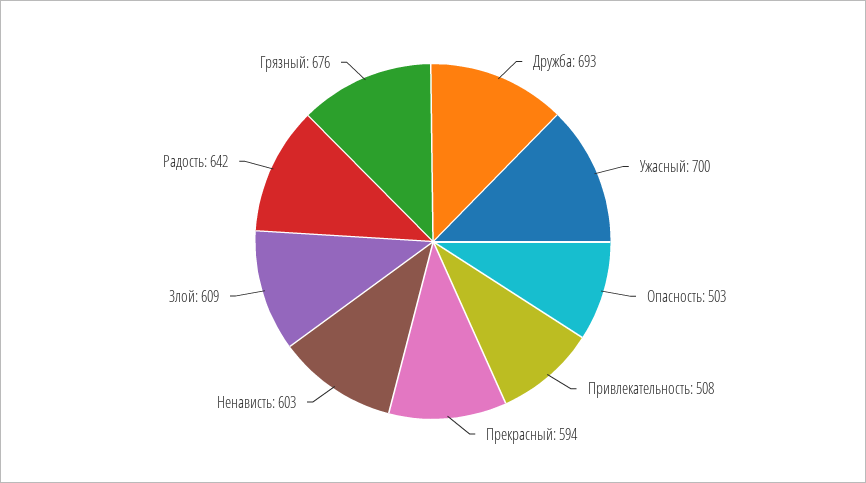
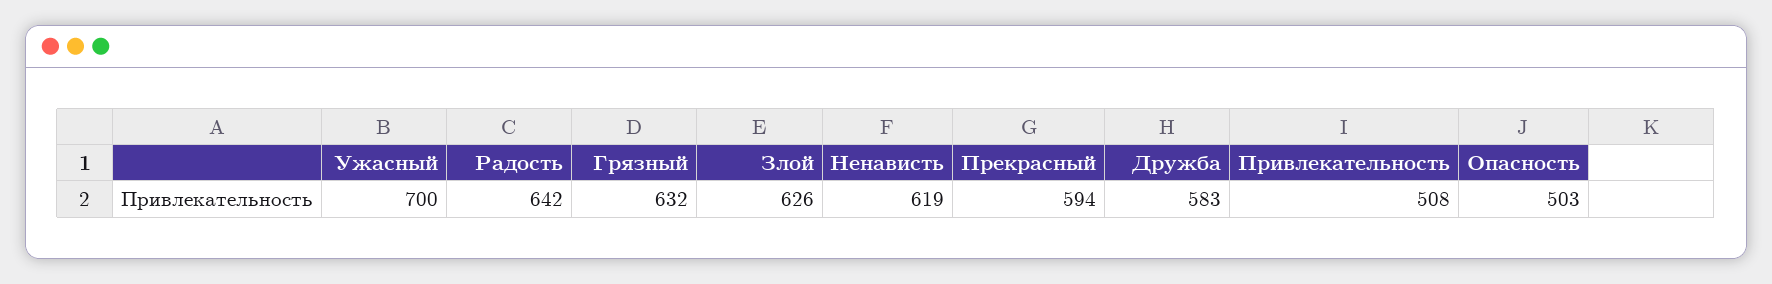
  {
-   "Дружба": 693,
+   "Дружба": 583,
    "Ужасный": 700,
    "Опасность": 503,
    "Привлекательность": 508,
    "Прекрасный": 594,
-   "Ненависть": 603,
+   "Ненависть": 619,
-   "Злой": 609,
+   "Злой": 626,
    "Радость": 642,
-   "Грязный": 676
+   "Грязный": 632
  }

